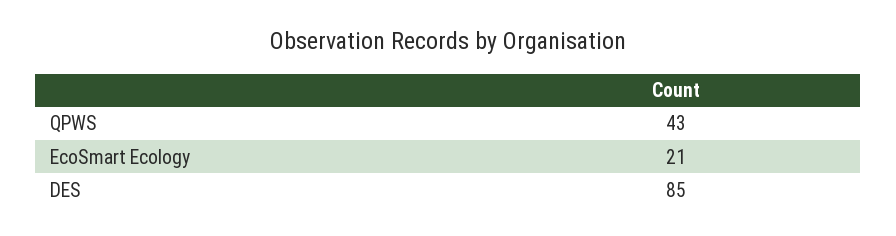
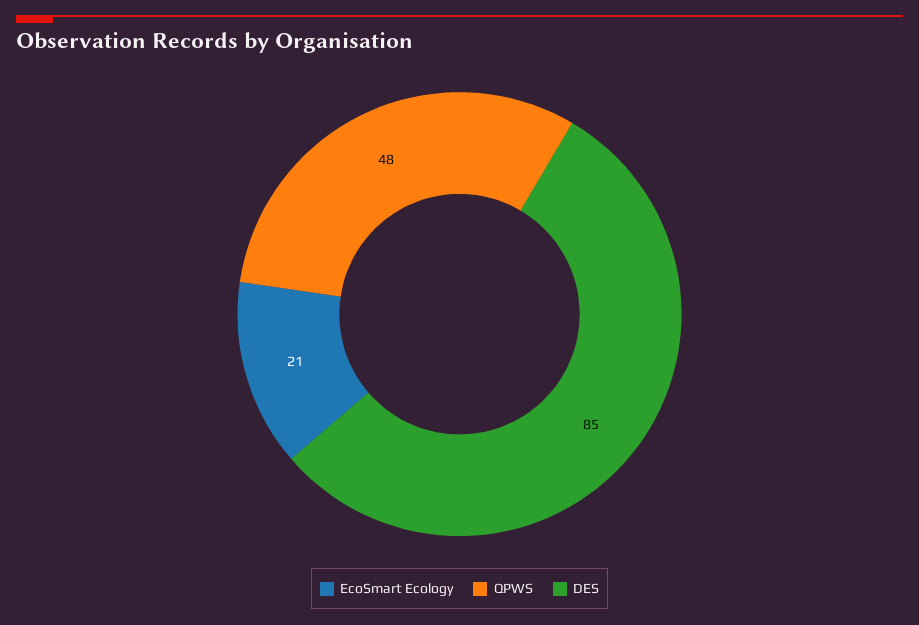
  {
-   "QPWS": 43,
+   "QPWS": 48,
    "EcoSmart Ecology": 21,
    "DES": 85
  }

